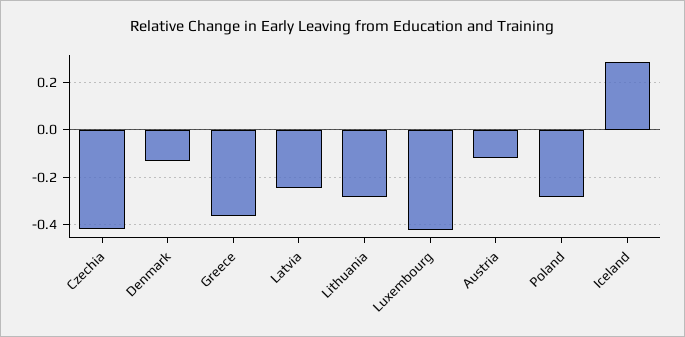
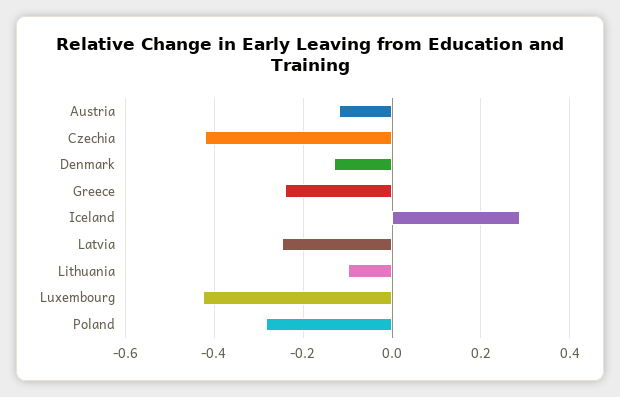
  {
    "Czechia": -0.42,
    "Denmark": -0.14,
-   "Greece": -0.35,
+   "Greece": -0.24,
    "Latvia": -0.24,
-   "Lithuania": -0.3,
+   "Lithuania": -0.1,
    "Luxembourg": -0.42,
    "Austria": -0.12,
    "Poland": -0.28,
    "Iceland": 0.28
  }

